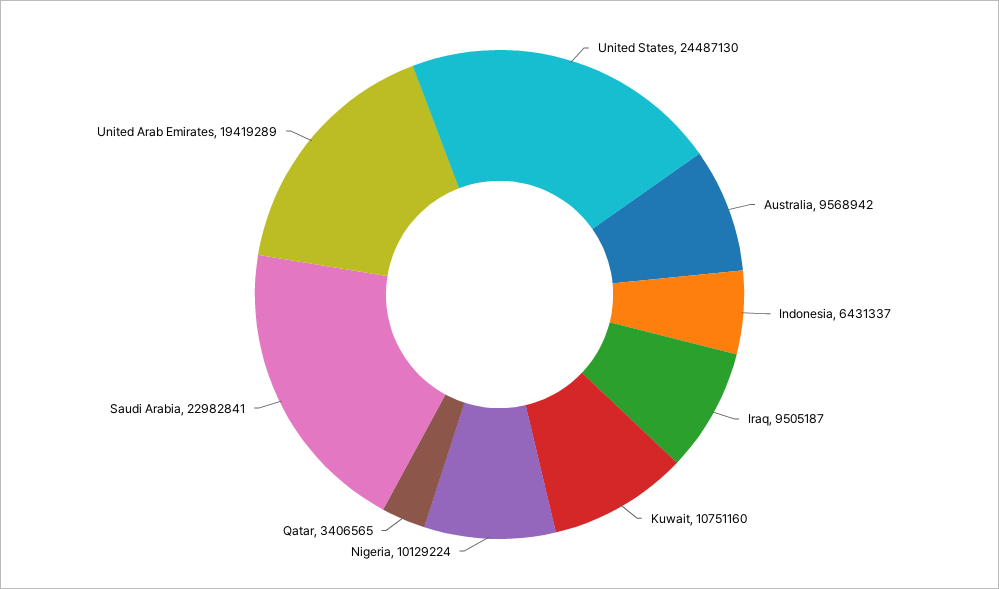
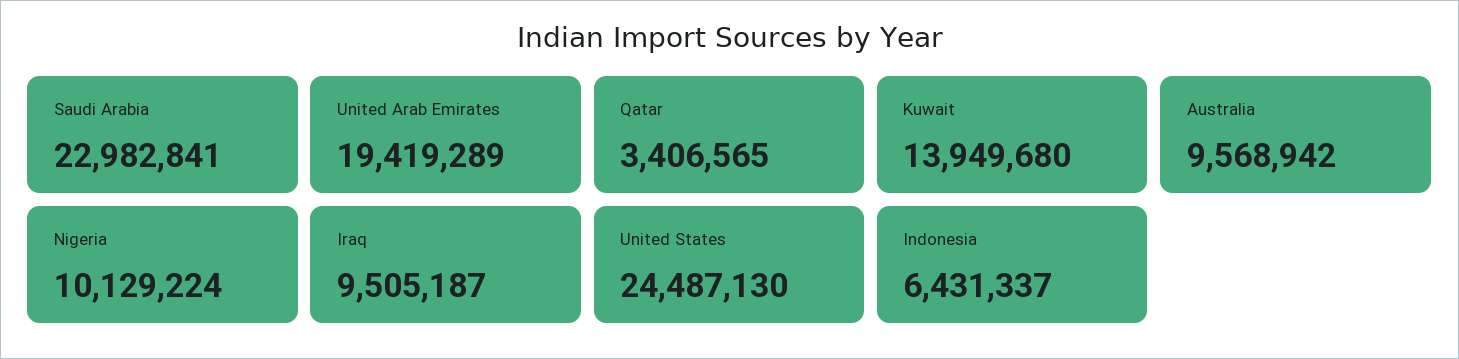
  {
    "United States": 24487130,
    "Australia": 9568942,
    "Indonesia": 6431337,
    "Iraq": 9505187,
-   "Kuwait": 10751160,
+   "Kuwait": 13949680,
    "Nigeria": 10129224,
    "Qatar": 3406565,
    "Saudi Arabia": 22982841,
    "United Arab Emirates": 19419289
  }

